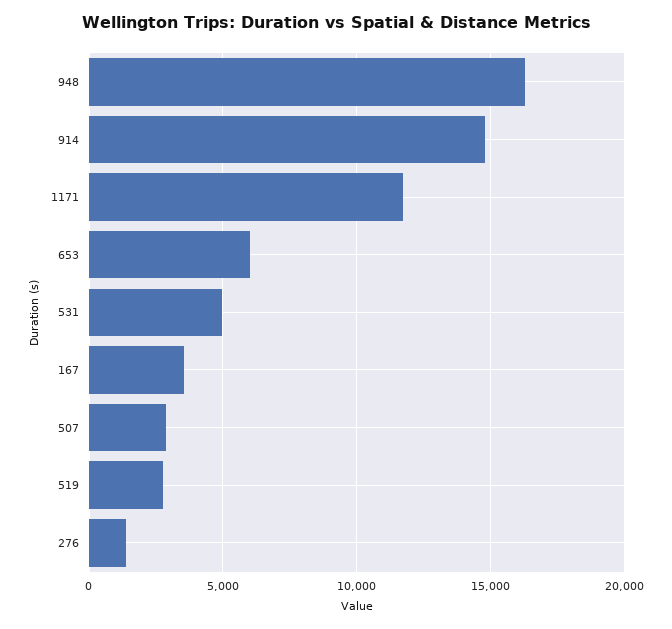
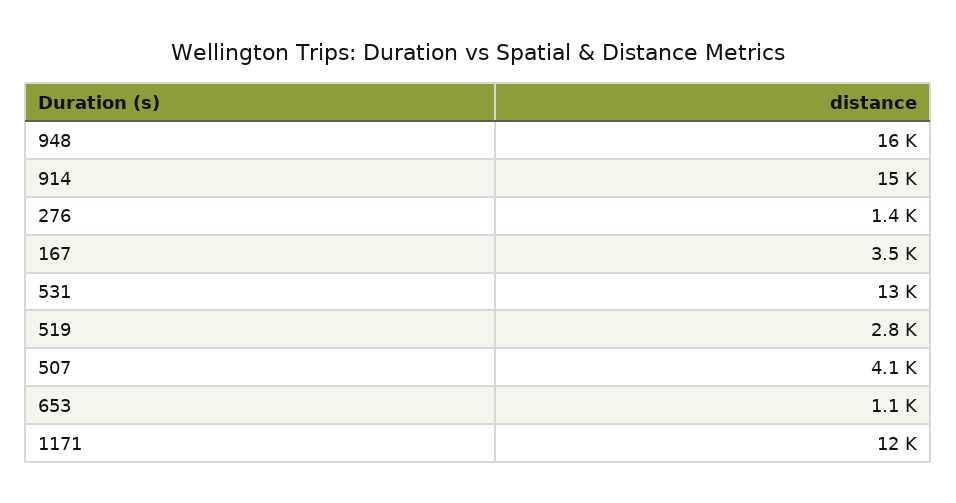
  {
    "948": 16000,
    "914": 15000,
    "1171": 12000,
-   "653": 6000,
+   "653": 1100,
-   "531": 5000,
+   "531": 13000,
    "167": 3500,
-   "507": 3000,
+   "507": 4100,
    "519": 2800,
    "276": 1400
  }

